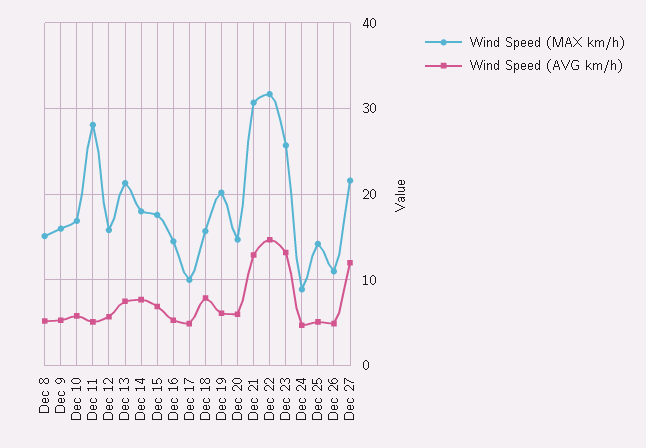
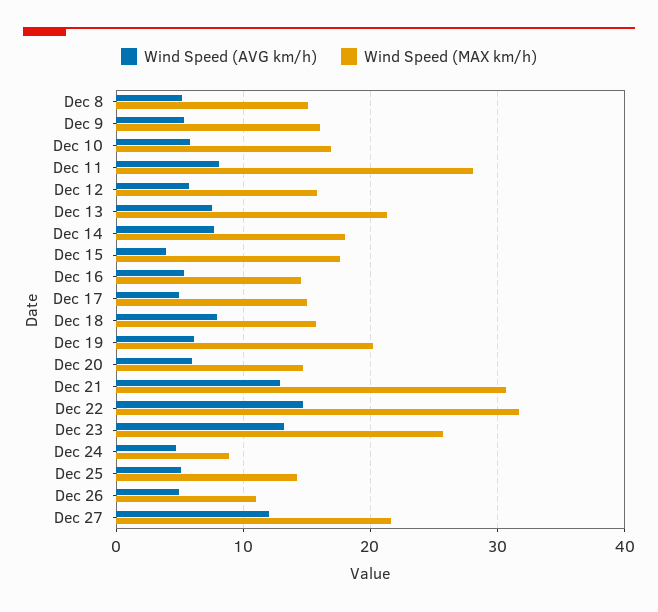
  {
    "Wind Speed (MAX km/h)": {
      "Dec 8": 15,
      "Dec 9": 16,
      "Dec 10": 17,
      "Dec 11": 28,
      "Dec 12": 16,
      "Dec 13": 21,
      "Dec 14": 18,
      "Dec 15": 18,
      "Dec 16": 15,
-     "Dec 17": 10,
+     "Dec 17": 15,
      "Dec 18": 16,
      "Dec 19": 20,
      "Dec 20": 15,
      "Dec 21": 31,
      "Dec 22": 32,
      "Dec 23": 26,
      "Dec 24": 9,
      "Dec 25": 14,
      "Dec 26": 11,
      "Dec 27": 22
    },
    "Wind Speed (AVG km/h)": {
      "Dec 8": 5,
      "Dec 9": 5,
      "Dec 10": 6,
-     "Dec 11": 5,
+     "Dec 11": 8,
      "Dec 12": 6,
      "Dec 13": 8,
      "Dec 14": 8,
-     "Dec 15": 7,
+     "Dec 15": 4,
      "Dec 16": 5,
      "Dec 17": 5,
      "Dec 18": 8,
      "Dec 19": 6,
      "Dec 20": 6,
      "Dec 21": 13,
      "Dec 22": 15,
      "Dec 23": 13,
      "Dec 24": 5,
      "Dec 25": 5,
      "Dec 26": 5,
      "Dec 27": 12
    }
  }

